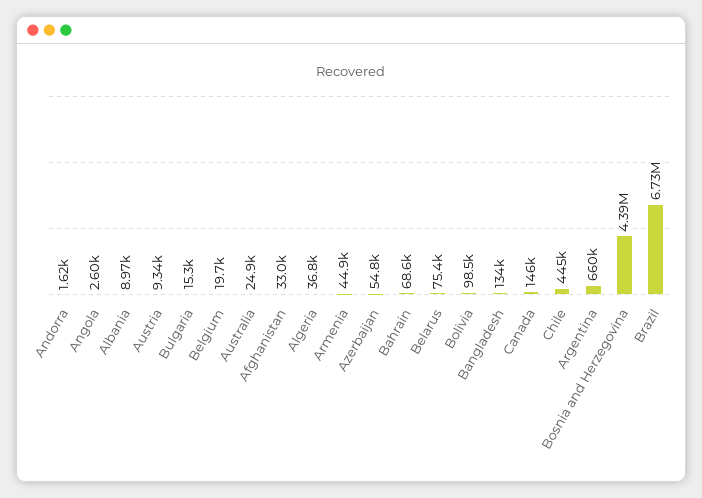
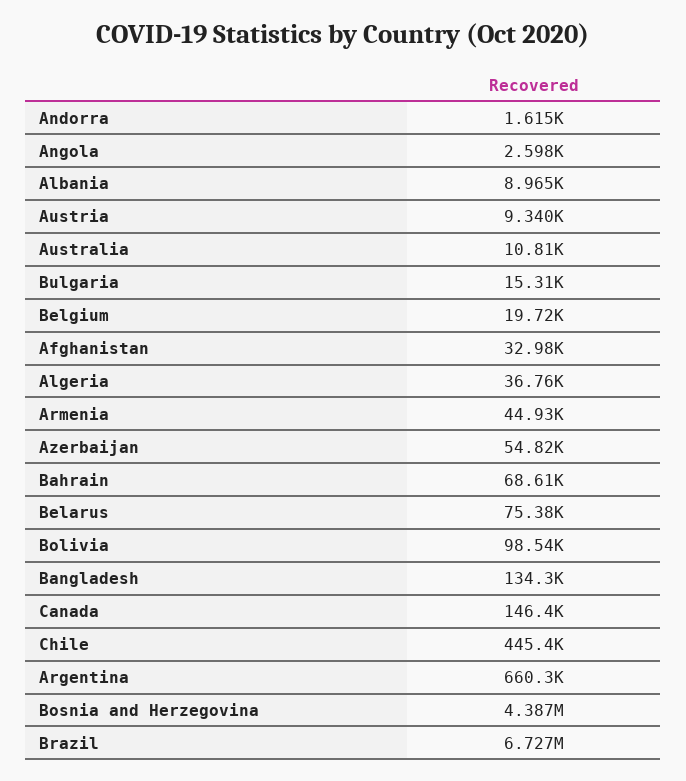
  {
    "Andorra": 1615,
    "Angola": 2598,
    "Albania": 8965,
    "Austria": 9340,
    "Bulgaria": 15310,
    "Belgium": 19720,
-   "Australia": 24900,
+   "Australia": 10810,
    "Afghanistan": 32980,
    "Algeria": 36760,
    "Armenia": 44930,
    "Azerbaijan": 54820,
    "Bahrain": 68610,
    "Belarus": 75380,
    "Bolivia": 98540,
    "Bangladesh": 134300,
    "Canada": 146400,
    "Chile": 445400,
    "Argentina": 660300,
    "Bosnia and Herzegovina": 4387000,
    "Brazil": 6727000
  }

